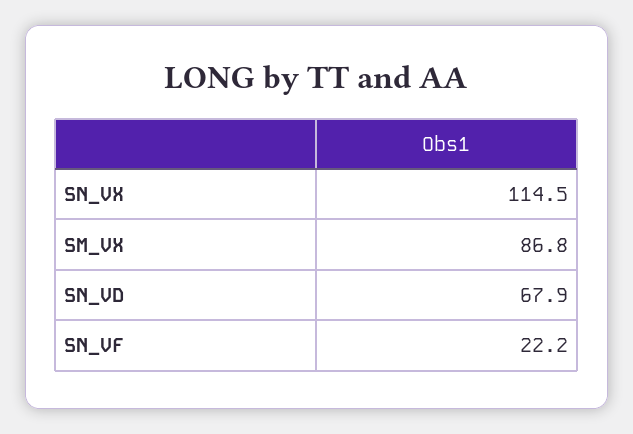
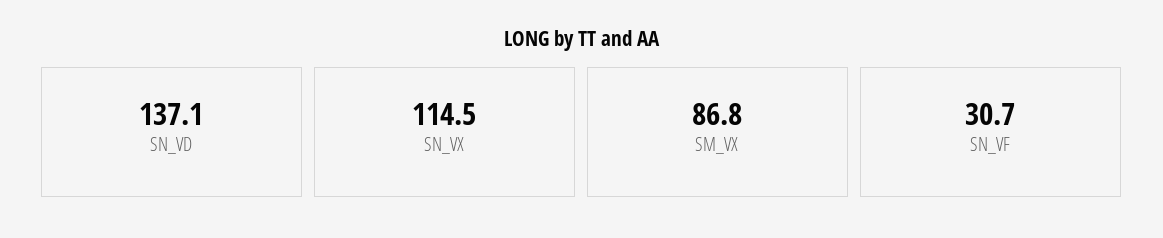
  {
    "SN_VX": 114.5,
    "SM_VX": 86.8,
-   "SN_VD": 67.9,
+   "SN_VD": 137.1,
-   "SN_VF": 22.2
+   "SN_VF": 30.7
  }

